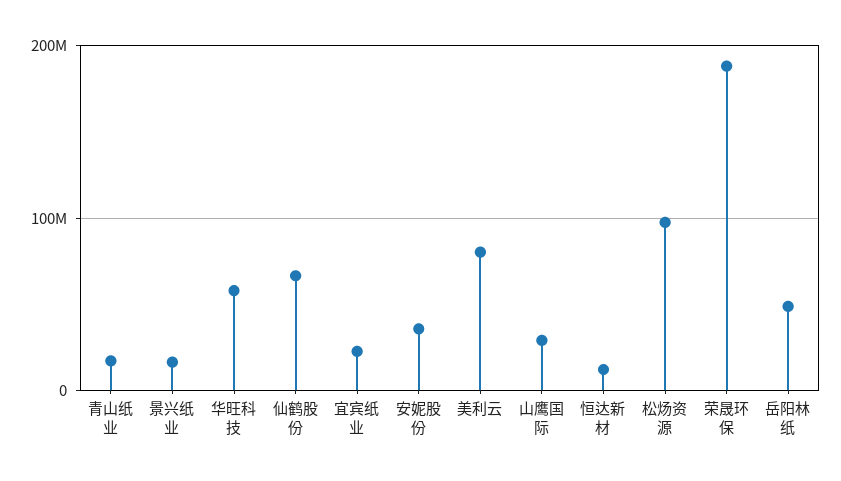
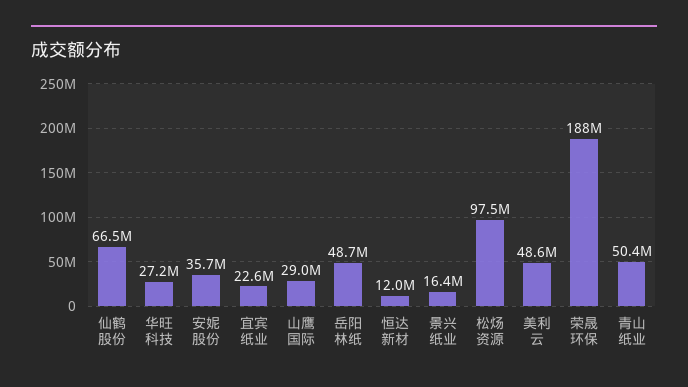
  {
-   "青山纸业": 20000000,
+   "青山纸业": 50400000,
    "景兴纸业": 16400000,
-   "华旺科技": 60000000,
+   "华旺科技": 27200000,
    "仙鹤股份": 66500000,
    "宜宾纸业": 22600000,
    "安妮股份": 35700000,
-   "美利云": 80000000,
+   "美利云": 48600000,
    "山鹰国际": 29000000,
    "恒达新材": 12000000,
    "松炀资源": 97500000,
    "荣晟环保": 188000000,
    "岳阳林纸": 48700000
  }

